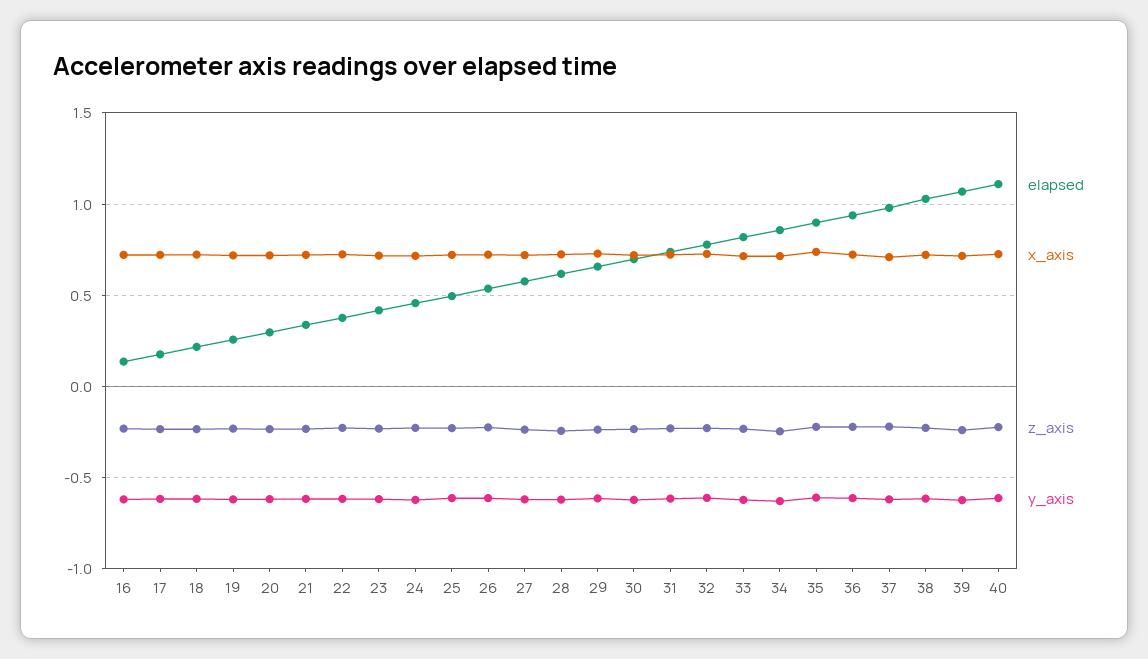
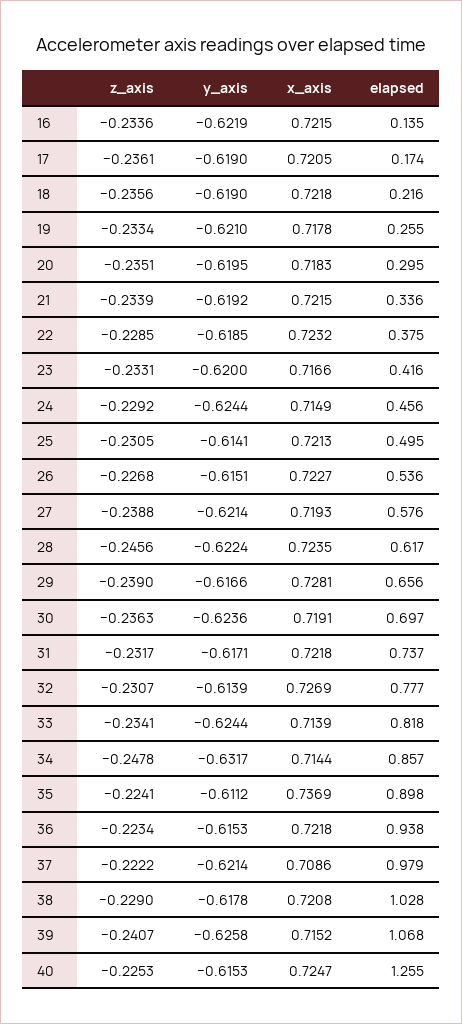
  {
    "elapsed": {
      "16": 0.135,
      "17": 0.174,
      "18": 0.216,
      "19": 0.255,
      "20": 0.295,
      "21": 0.336,
      "22": 0.375,
      "23": 0.416,
      "24": 0.456,
      "25": 0.495,
      "26": 0.536,
      "27": 0.576,
      "28": 0.617,
      "29": 0.656,
      "30": 0.697,
      "31": 0.737,
      "32": 0.777,
      "33": 0.818,
      "34": 0.857,
      "35": 0.898,
      "36": 0.938,
      "37": 0.979,
      "38": 1.028,
      "39": 1.068,
-     "40": 1.1
+     "40": 1.255
    },
    "x_axis": {
      "16": 0.7215,
      "17": 0.7205,
      "18": 0.7218,
      "19": 0.7178,
      "20": 0.7183,
      "21": 0.7215,
      "22": 0.7232,
      "23": 0.7166,
      "24": 0.7149,
      "25": 0.7213,
      "26": 0.7227,
      "27": 0.7193,
      "28": 0.7235,
      "29": 0.7281,
      "30": 0.7191,
      "31": 0.7218,
      "32": 0.7269,
      "33": 0.7139,
      "34": 0.7144,
      "35": 0.7369,
      "36": 0.7218,
      "37": 0.7086,
      "38": 0.7208,
      "39": 0.7152,
      "40": 0.7247
    },
    "z_axis": {
      "16": -0.2336,
      "17": -0.2361,
      "18": -0.2356,
      "19": -0.2334,
      "20": -0.2351,
      "21": -0.2339,
      "22": -0.2285,
      "23": -0.2331,
      "24": -0.2292,
      "25": -0.2305,
      "26": -0.2268,
      "27": -0.2388,
      "28": -0.2456,
      "29": -0.239,
      "30": -0.2363,
      "31": -0.2317,
      "32": -0.2307,
      "33": -0.2341,
      "34": -0.2478,
      "35": -0.2241,
      "36": -0.2234,
      "37": -0.2222,
      "38": -0.229,
      "39": -0.2407,
      "40": -0.2253
    },
    "y_axis": {
      "16": -0.6219,
      "17": -0.619,
      "18": -0.619,
      "19": -0.621,
      "20": -0.6195,
      "21": -0.6192,
      "22": -0.6185,
      "23": -0.62,
      "24": -0.6244,
      "25": -0.6141,
      "26": -0.6151,
      "27": -0.6214,
      "28": -0.6224,
      "29": -0.6166,
      "30": -0.6236,
      "31": -0.6171,
      "32": -0.6139,
      "33": -0.6244,
      "34": -0.6317,
      "35": -0.6112,
      "36": -0.6153,
      "37": -0.6214,
      "38": -0.6178,
      "39": -0.6258,
      "40": -0.6153
    }
  }

